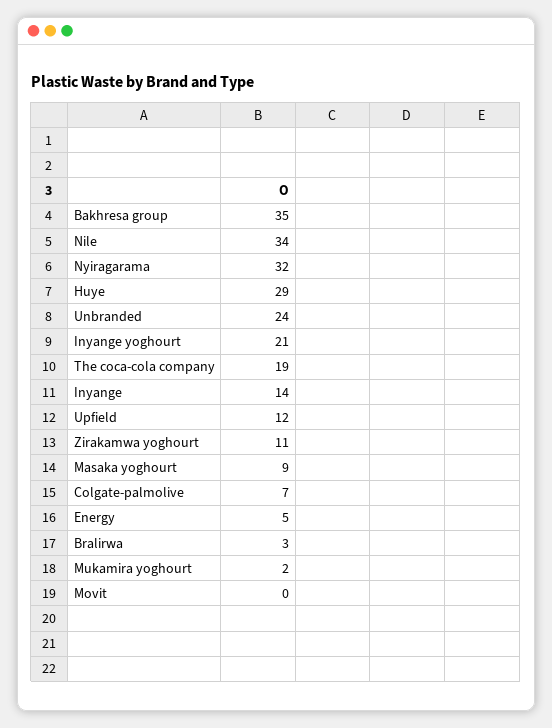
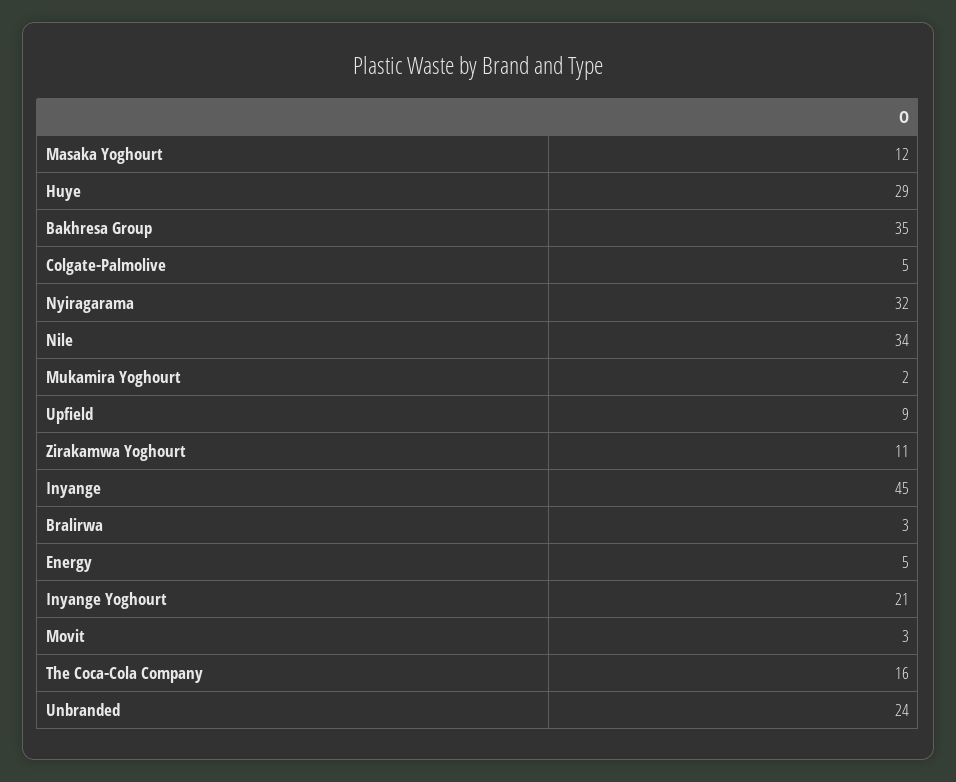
  {
    "Bakhresa group": 35,
    "Nile": 34,
    "Nyiragarama": 32,
    "Huye": 29,
    "Unbranded": 24,
    "Inyange yoghourt": 21,
-   "The coca-cola company": 19,
+   "The coca-cola company": 16,
-   "Inyange": 14,
+   "Inyange": 45,
-   "Upfield": 12,
+   "Upfield": 9,
    "Zirakamwa yoghourt": 11,
-   "Masaka yoghourt": 9,
+   "Masaka yoghourt": 12,
-   "Colgate-palmolive": 7,
+   "Colgate-palmolive": 5,
    "Energy": 5,
    "Bralirwa": 3,
    "Mukamira yoghourt": 2,
-   "Movit": 0
+   "Movit": 3
  }

